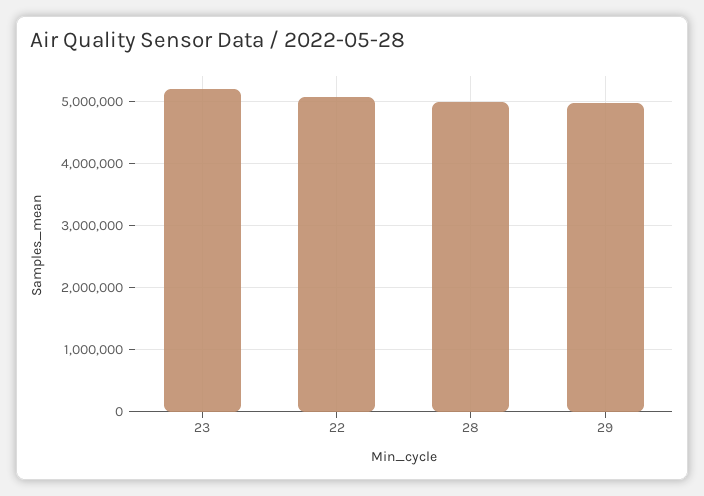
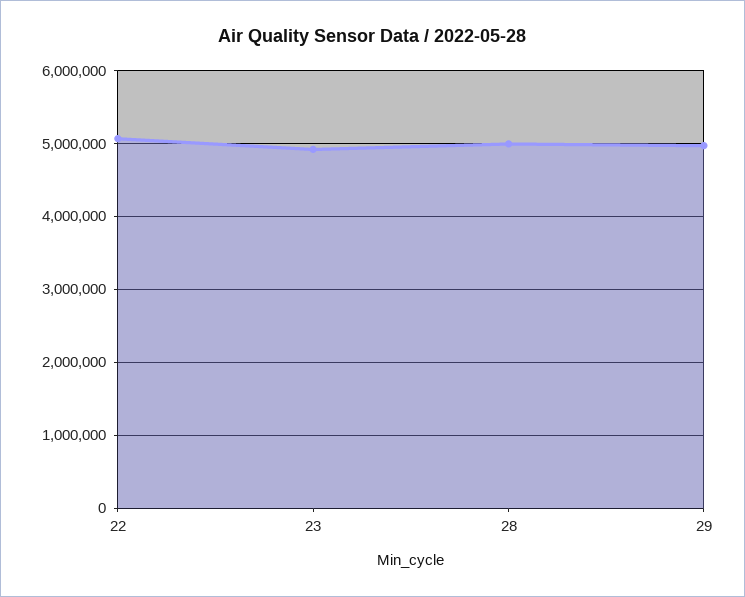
  {
-   "23": 5200000,
+   "23": 4900000,
    "22": 5100000,
    "28": 5000000,
    "29": 5000000
  }

